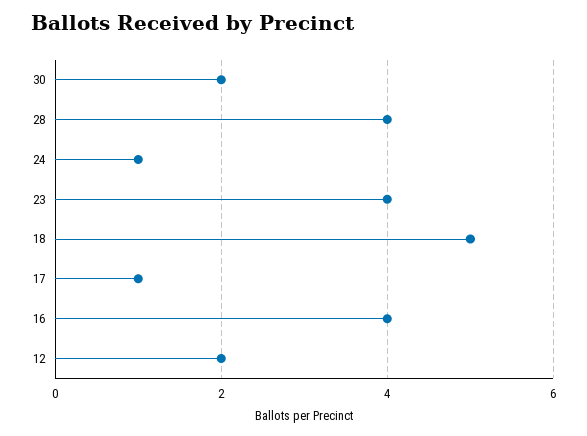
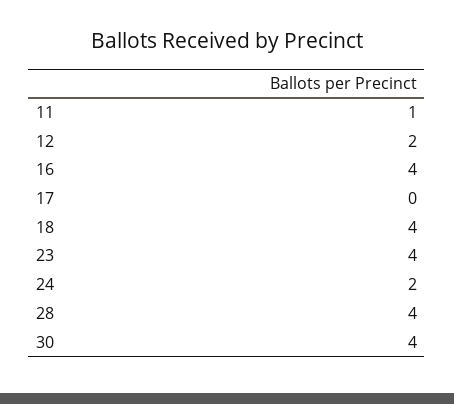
  {
-   "30": 2,
+   "30": 4,
    "28": 4,
-   "24": 1,
+   "24": 2,
    "23": 4,
-   "18": 5,
+   "18": 4,
-   "17": 1,
+   "17": 0,
    "16": 4,
-   "12": 2
+   "12": 2,
+   "11": 1
  }

